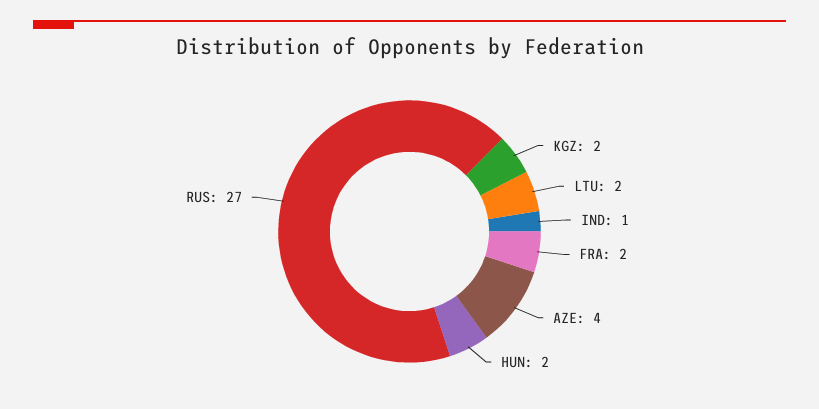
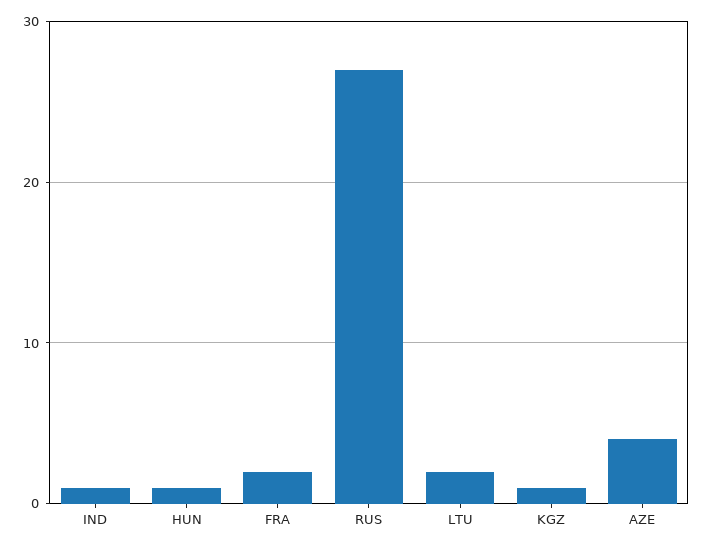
  {
-   "KGZ": 2,
+   "KGZ": 1,
    "LTU": 2,
    "IND": 1,
    "FRA": 2,
    "AZE": 4,
-   "HUN": 2,
+   "HUN": 1,
    "RUS": 27
  }

